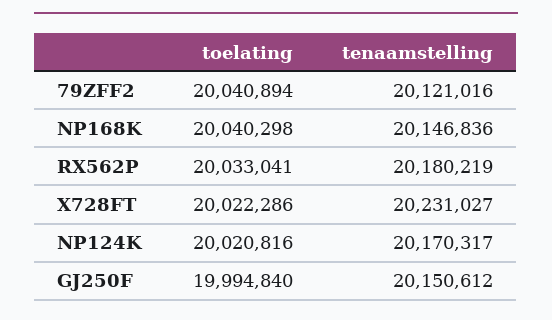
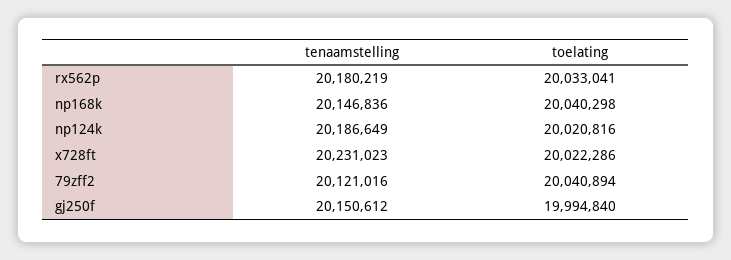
  {
    "toelating": {
      "79ZFF2": 20040894,
      "NP168K": 20040298,
      "RX562P": 20033041,
      "X728FT": 20022286,
      "NP124K": 20020816,
      "GJ250F": 19994840
    },
    "tenaamstelling": {
      "79ZFF2": 20121016,
      "NP168K": 20146836,
      "RX562P": 20180219,
-     "X728FT": 20231027,
+     "X728FT": 20231023,
-     "NP124K": 20170317,
+     "NP124K": 20186649,
      "GJ250F": 20150612
    }
  }

